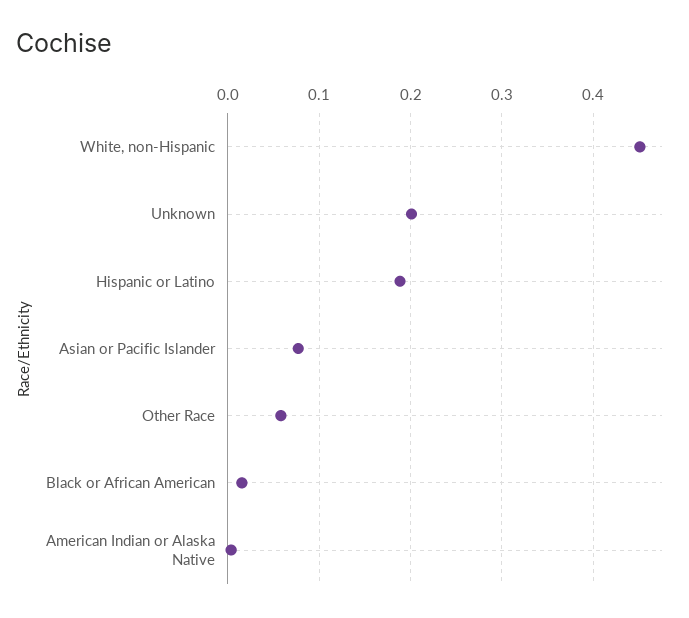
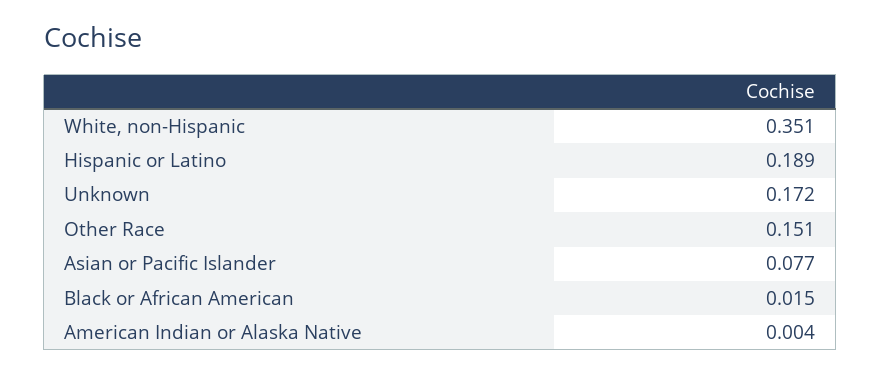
  {
-   "White, non-Hispanic": 0.45,
+   "White, non-Hispanic": 0.351,
-   "Unknown": 0.2,
+   "Unknown": 0.172,
    "Hispanic or Latino": 0.189,
    "Asian or Pacific Islander": 0.077,
-   "Other Race": 0.06,
+   "Other Race": 0.151,
    "Black or African American": 0.015,
    "American Indian or Alaska Native": 0.004
  }

